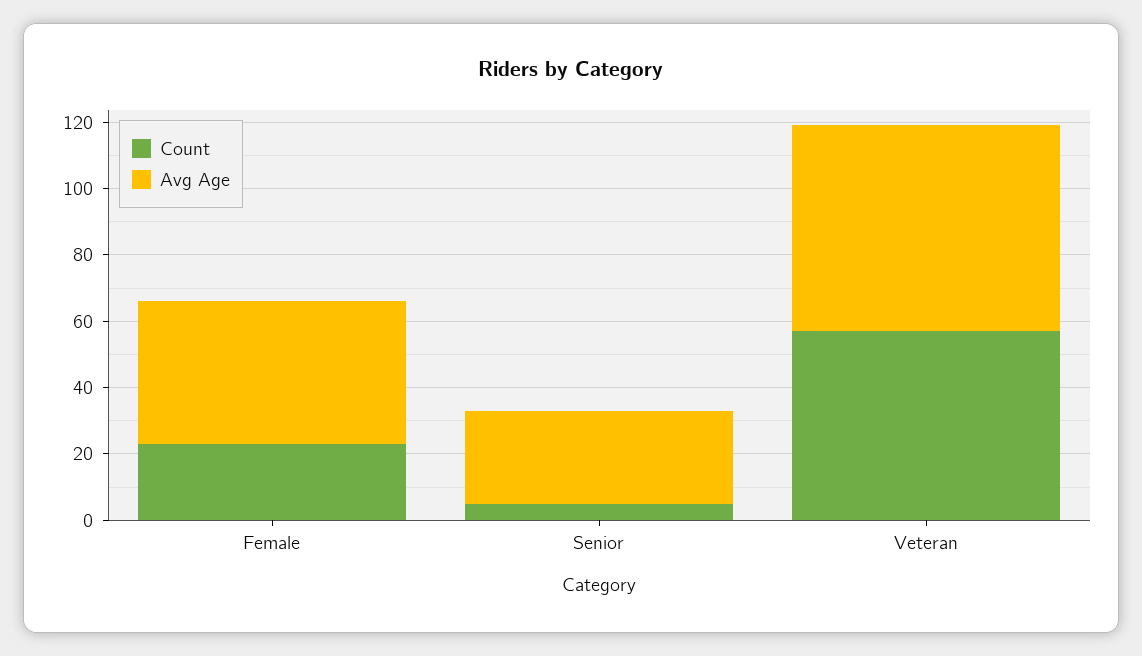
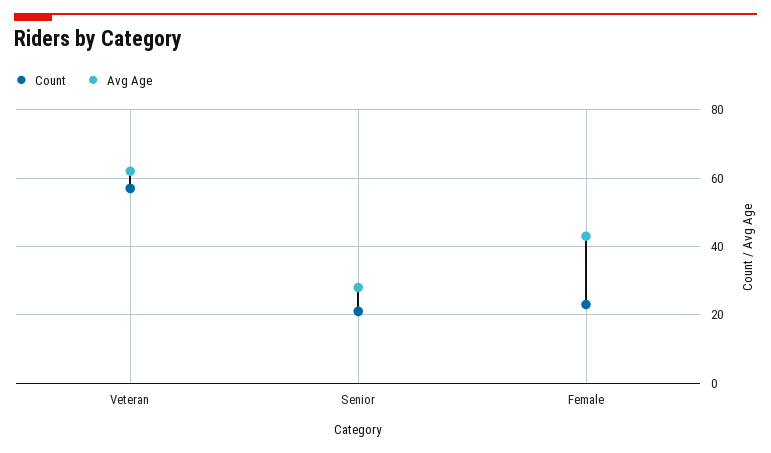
  {
    "Count": {
      "Female": 25,
-     "Senior": 5,
+     "Senior": 20,
      "Veteran": 55
    },
    "Avg Age": {
      "Female": 45,
      "Senior": 30,
      "Veteran": 60
    }
  }

